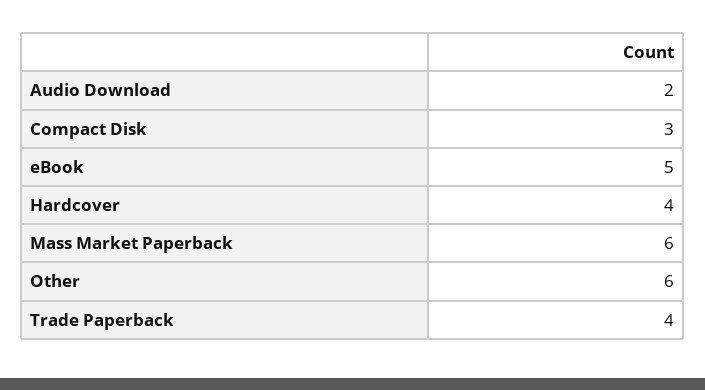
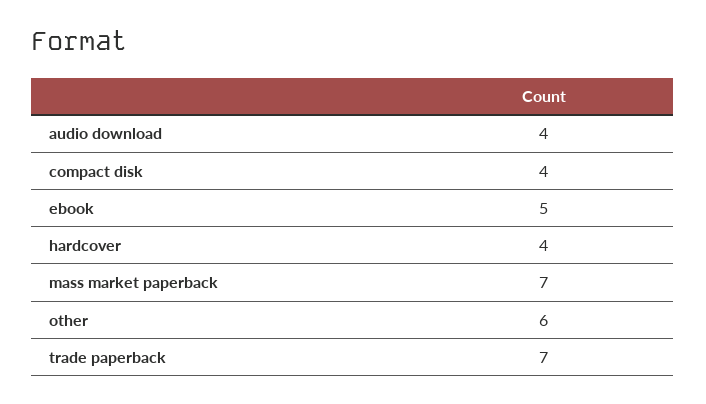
  {
-   "Audio Download": 2,
+   "Audio Download": 4,
-   "Compact Disk": 3,
+   "Compact Disk": 4,
    "eBook": 5,
    "Hardcover": 4,
-   "Mass Market Paperback": 6,
+   "Mass Market Paperback": 7,
    "Other": 6,
-   "Trade Paperback": 4
+   "Trade Paperback": 7
  }

